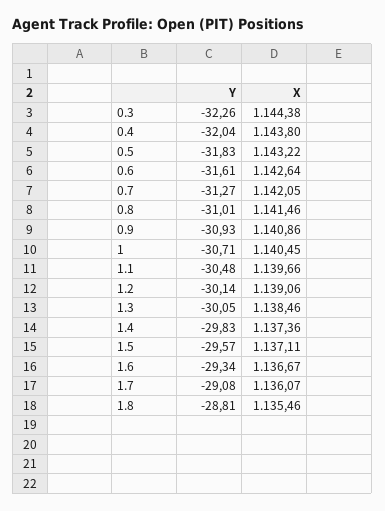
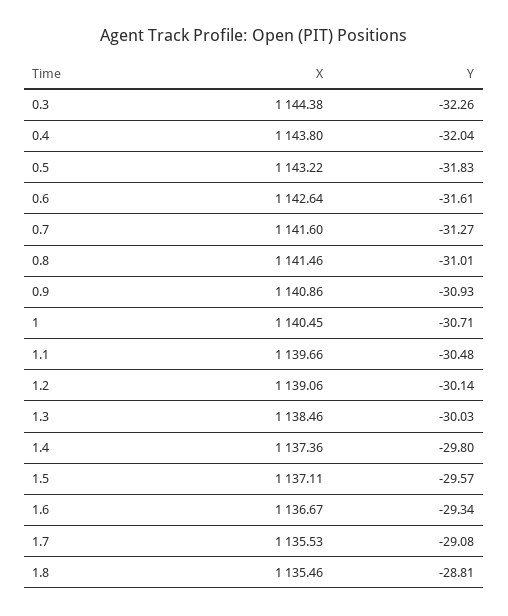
  {
    "Y": {
      "0.3": -32.26,
      "0.4": -32.04,
      "0.5": -31.83,
      "0.6": -31.61,
      "0.7": -31.27,
      "0.8": -31.01,
      "0.9": -30.93,
      "1": -30.71,
      "1.1": -30.48,
      "1.2": -30.14,
-     "1.3": -30.05,
+     "1.3": -30.03,
-     "1.4": -29.83,
+     "1.4": -29.8,
      "1.5": -29.57,
      "1.6": -29.34,
      "1.7": -29.08,
      "1.8": -28.81
    },
    "X": {
      "0.3": 1144.38,
      "0.4": 1143.8,
      "0.5": 1143.22,
      "0.6": 1142.64,
-     "0.7": 1142.05,
+     "0.7": 1141.6,
      "0.8": 1141.46,
      "0.9": 1140.86,
      "1": 1140.45,
      "1.1": 1139.66,
      "1.2": 1139.06,
      "1.3": 1138.46,
      "1.4": 1137.36,
      "1.5": 1137.11,
      "1.6": 1136.67,
-     "1.7": 1136.07,
+     "1.7": 1135.53,
      "1.8": 1135.46
    }
  }

